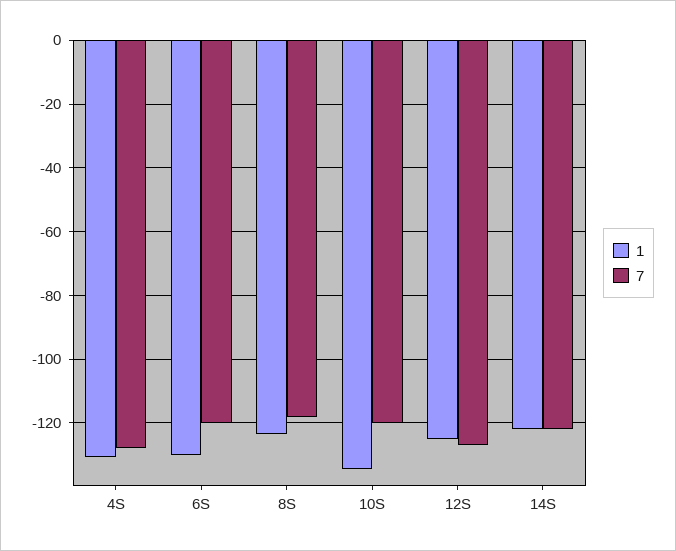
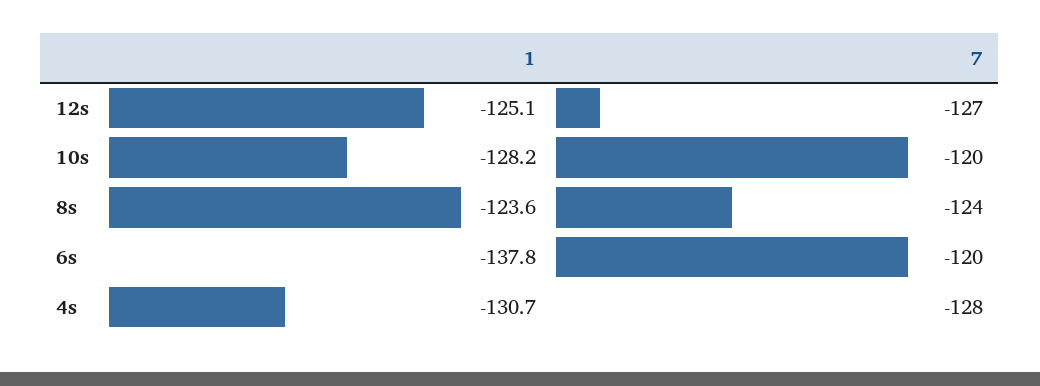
  {
    "1": {
      "4S": -130.7,
-     "6S": -130,
+     "6S": -137.8,
      "8S": -123.6,
-     "10S": -134,
+     "10S": -128.2,
-     "12S": -125.1,
+     "12S": -125.1
-     "14S": -122
    },
    "7": {
      "4S": -128,
      "6S": -120,
-     "8S": -118,
+     "8S": -124,
      "10S": -120,
-     "12S": -127,
+     "12S": -127
-     "14S": -122
    }
  }

